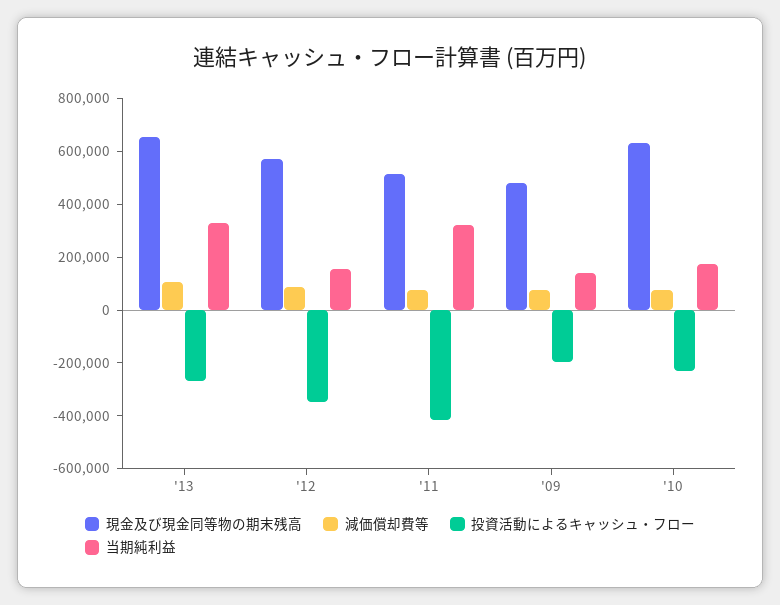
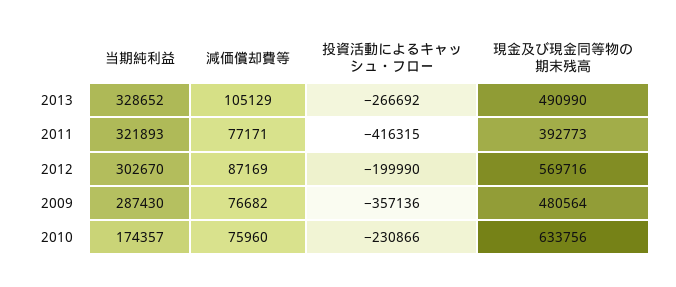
  {
    "現金及び現金同等物の期末残高": {
-     "'13": 650000,
+     "'13": 490990,
      "'12": 569716,
-     "'11": 500000,
+     "'11": 392773,
      "'09": 480564,
      "'10": 633756
    },
    "減価償却費等": {
      "'13": 105129,
      "'12": 87169,
      "'11": 77171,
      "'09": 76682,
      "'10": 75960
    },
    "投資活動によるキャッシュ・フロー": {
      "'13": -266692,
-     "'12": -350000,
+     "'12": -199990,
      "'11": -416315,
-     "'09": -200000,
+     "'09": -357136,
      "'10": -230866
    },
    "当期純利益": {
      "'13": 328652,
-     "'12": 150000,
+     "'12": 302670,
      "'11": 321893,
-     "'09": 150000,
+     "'09": 287430,
      "'10": 174357
    }
  }

